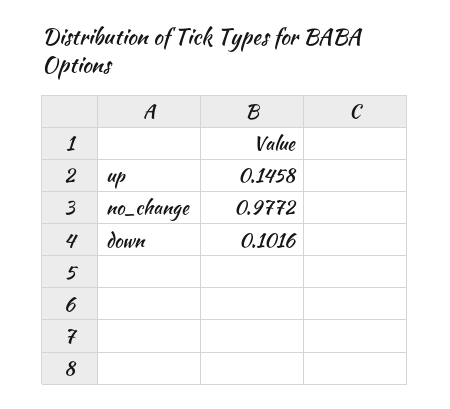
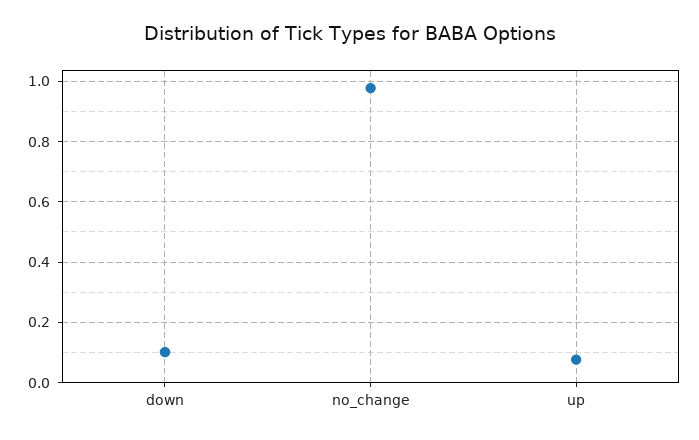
  {
-   "up": 0.1458,
+   "up": 0.08,
    "no_change": 0.9772,
    "down": 0.1016
  }

